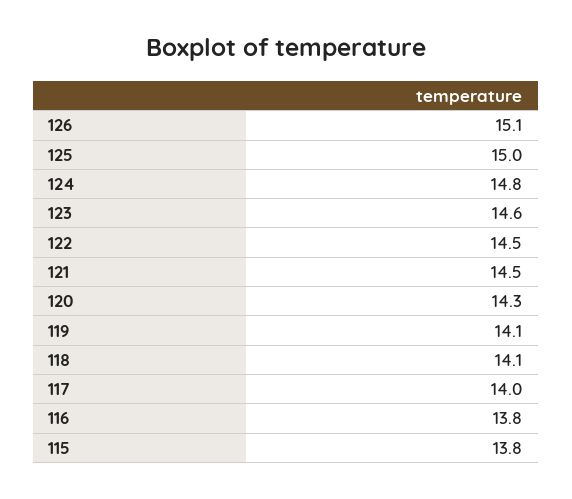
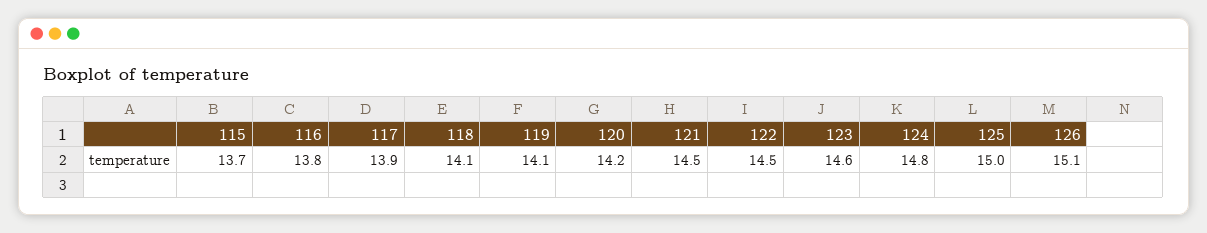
  {
    "126": 15.1,
    "125": 15,
    "124": 14.8,
    "123": 14.6,
    "122": 14.5,
    "121": 14.5,
-   "120": 14.3,
+   "120": 14.2,
    "119": 14.1,
    "118": 14.1,
-   "117": 14,
+   "117": 13.9,
    "116": 13.8,
-   "115": 13.8
+   "115": 13.7
  }

